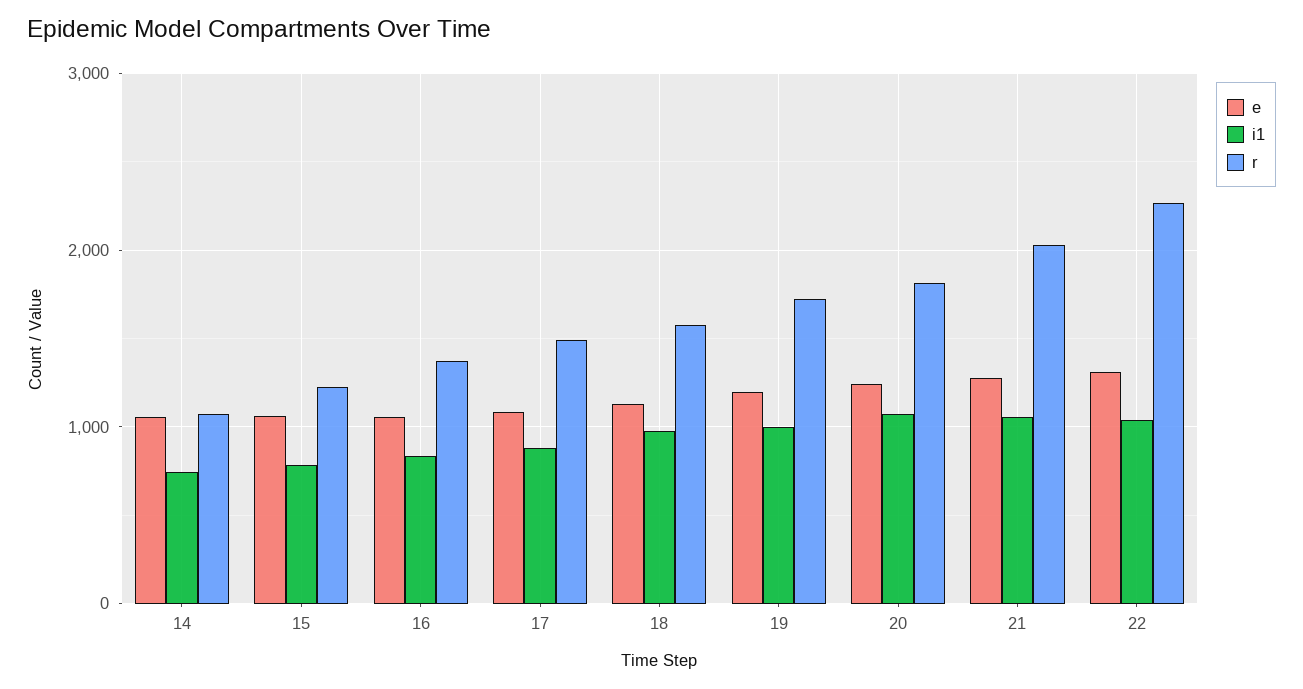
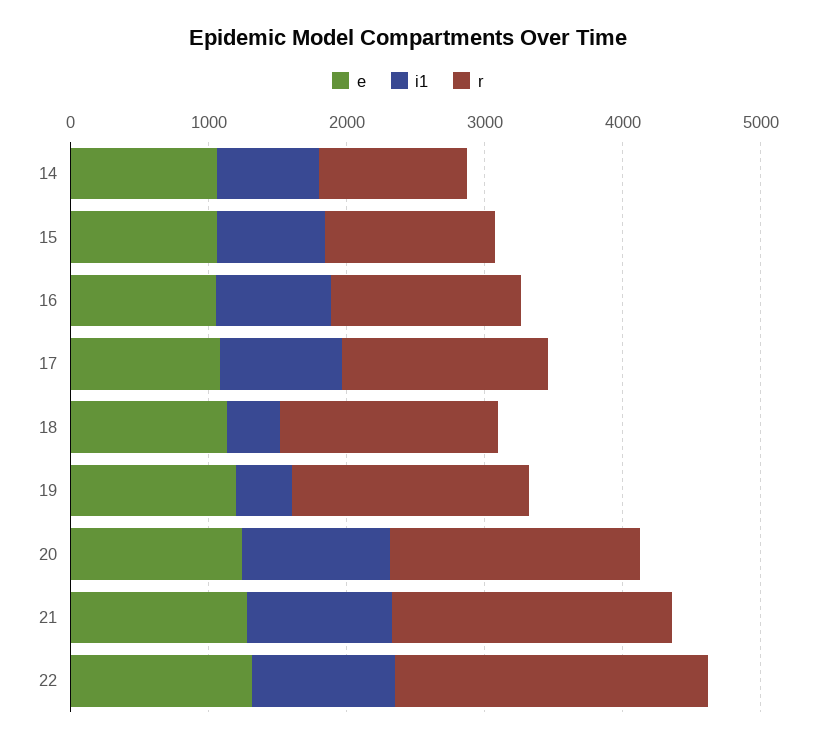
  {
    "e": {
      "14": 1100,
      "15": 1100,
      "16": 1100,
      "17": 1100,
      "18": 1100,
      "19": 1200,
      "20": 1200,
      "21": 1300,
      "22": 1300
    },
    "i1": {
      "14": 700,
      "15": 800,
      "16": 800,
      "17": 900,
-     "18": 1000,
+     "18": 400,
-     "19": 1000,
+     "19": 400,
      "20": 1100,
      "21": 1100,
      "22": 1000
    },
    "r": {
      "14": 1100,
      "15": 1200,
      "16": 1400,
      "17": 1500,
      "18": 1600,
      "19": 1700,
      "20": 1800,
      "21": 2000,
      "22": 2300
    }
  }

